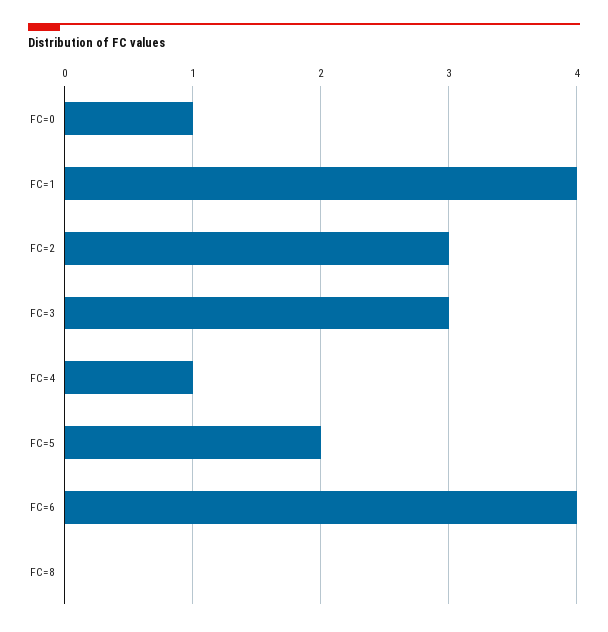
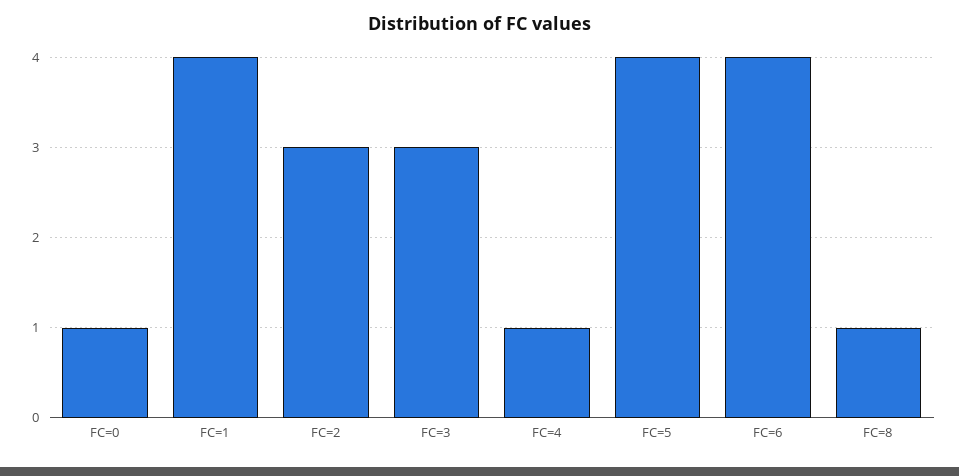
  {
    "FC=0": 1,
    "FC=1": 4,
    "FC=2": 3,
    "FC=3": 3,
    "FC=4": 1,
-   "FC=5": 2,
+   "FC=5": 4,
    "FC=6": 4,
-   "FC=8": 0
+   "FC=8": 1
  }

